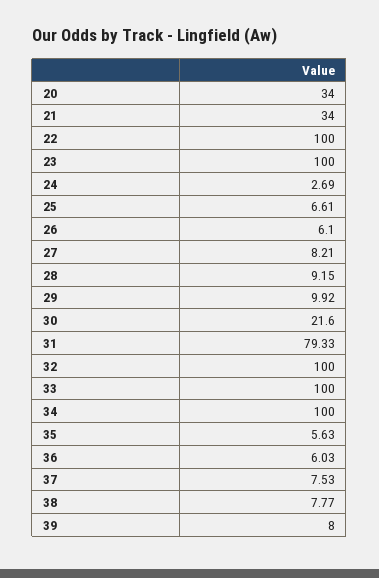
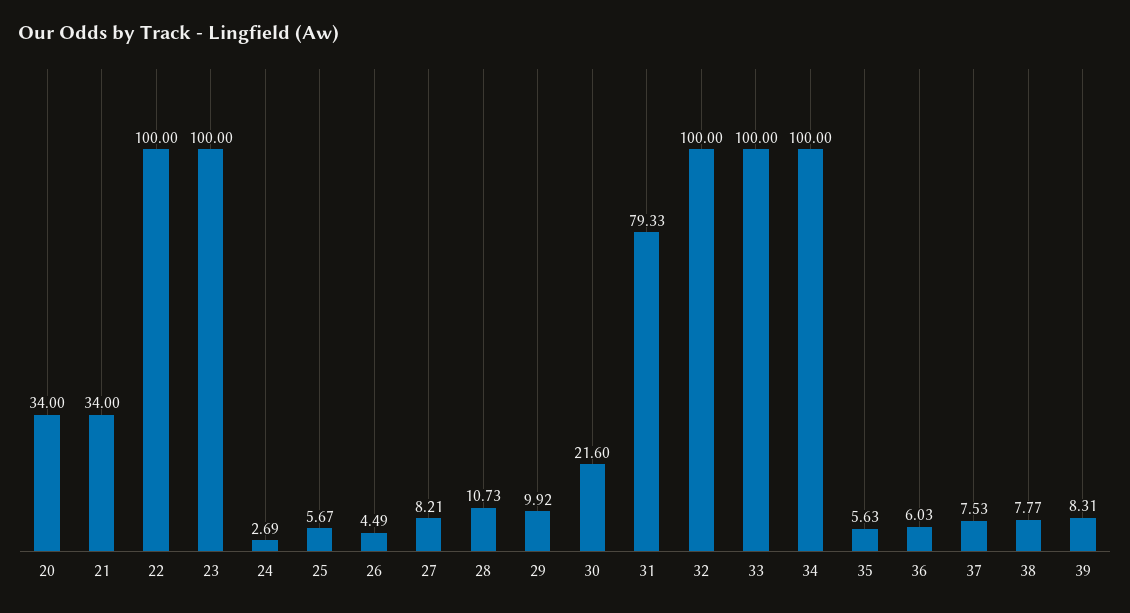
  {
    "20": 34,
    "21": 34,
    "22": 100,
    "23": 100,
    "24": 2.69,
-   "25": 6.61,
+   "25": 5.67,
-   "26": 6.1,
+   "26": 4.49,
    "27": 8.21,
-   "28": 9.15,
+   "28": 10.73,
    "29": 9.92,
    "30": 21.6,
    "31": 79.33,
    "32": 100,
    "33": 100,
    "34": 100,
    "35": 5.63,
    "36": 6.03,
    "37": 7.53,
    "38": 7.77,
-   "39": 8
+   "39": 8.31
  }

